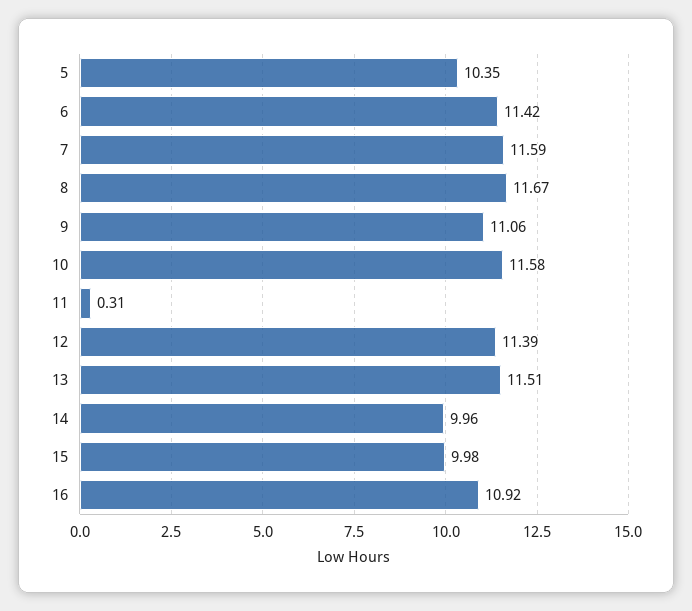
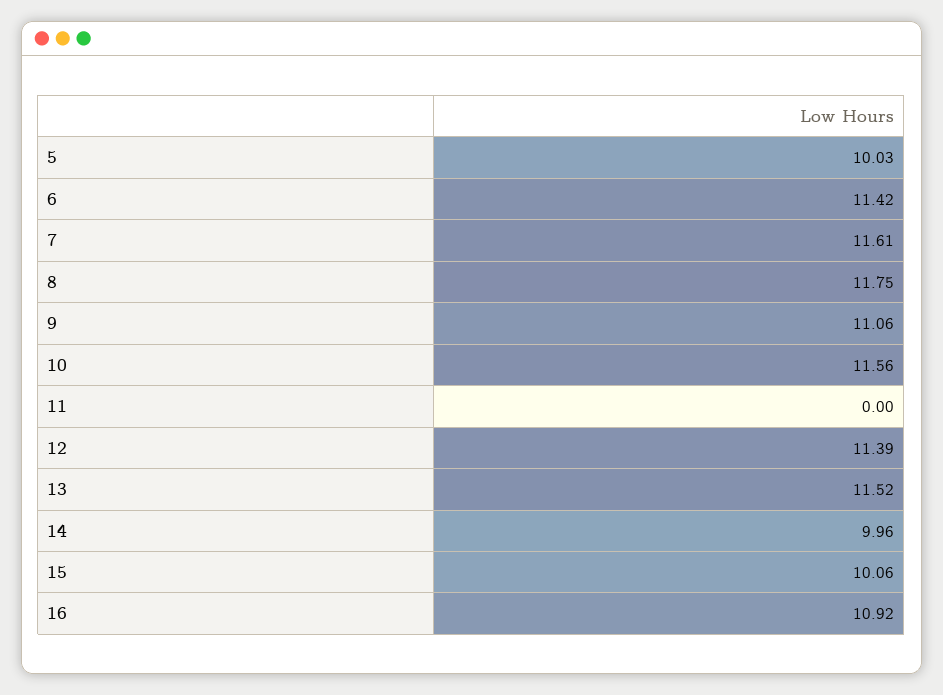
  {
-   "5": 10.35,
+   "5": 10.03,
    "6": 11.42,
-   "7": 11.59,
+   "7": 11.61,
-   "8": 11.67,
+   "8": 11.75,
    "9": 11.06,
-   "10": 11.58,
+   "10": 11.56,
-   "11": 0.31,
+   "11": 0,
    "12": 11.39,
-   "13": 11.51,
+   "13": 11.52,
    "14": 9.96,
-   "15": 9.98,
+   "15": 10.06,
    "16": 10.92
  }

